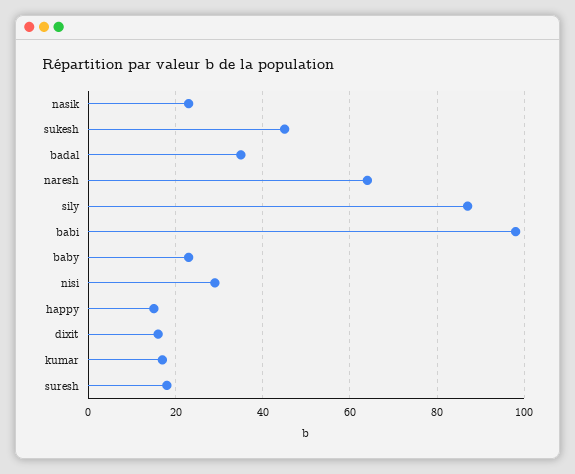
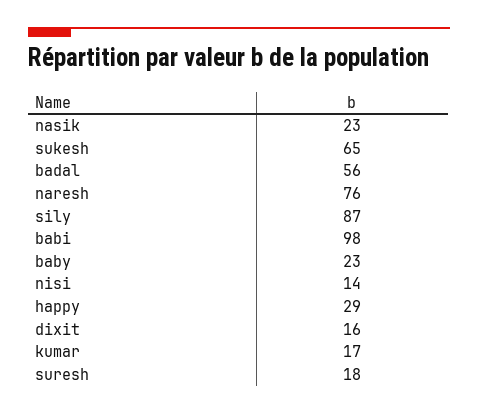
  {
    "nasik": 23,
-   "sukesh": 45,
+   "sukesh": 65,
-   "badal": 35,
+   "badal": 56,
-   "naresh": 65,
+   "naresh": 76,
    "sily": 87,
    "babi": 98,
    "baby": 23,
-   "nisi": 30,
+   "nisi": 14,
-   "happy": 15,
+   "happy": 29,
    "dixit": 16,
    "kumar": 17,
    "suresh": 18
  }

